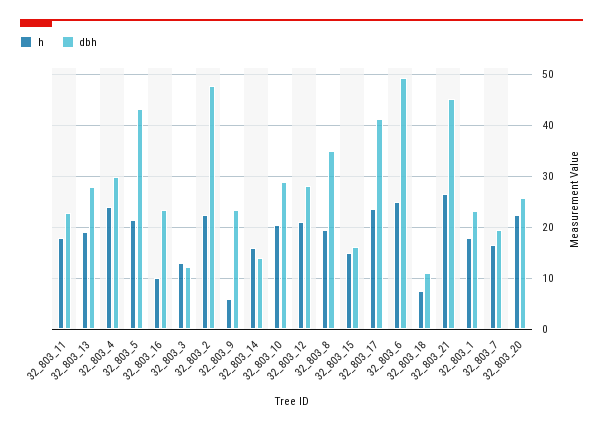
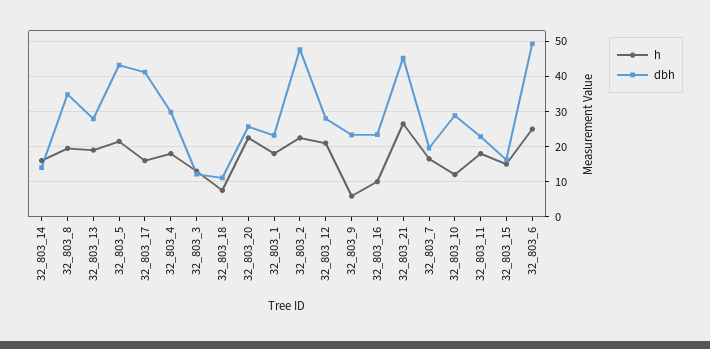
  {
    "h": {
      "32_803_11": 18,
      "32_803_13": 20,
-     "32_803_4": 24,
+     "32_803_4": 18,
      "32_803_5": 22,
      "32_803_16": 10,
      "32_803_3": 14,
      "32_803_2": 22,
      "32_803_9": 6,
      "32_803_14": 16,
-     "32_803_10": 20,
+     "32_803_10": 12,
      "32_803_12": 22,
      "32_803_8": 20,
      "32_803_15": 16,
-     "32_803_17": 24,
+     "32_803_17": 16,
      "32_803_6": 26,
      "32_803_18": 8,
      "32_803_21": 26,
      "32_803_1": 18,
      "32_803_7": 16,
      "32_803_20": 22
    },
    "dbh": {
      "32_803_11": 22,
      "32_803_13": 28,
      "32_803_4": 30,
      "32_803_5": 44,
      "32_803_16": 24,
      "32_803_3": 12,
      "32_803_2": 48,
      "32_803_9": 24,
      "32_803_14": 14,
      "32_803_10": 28,
      "32_803_12": 28,
      "32_803_8": 34,
      "32_803_15": 16,
      "32_803_17": 42,
      "32_803_6": 50,
      "32_803_18": 12,
      "32_803_21": 46,
      "32_803_1": 24,
      "32_803_7": 20,
      "32_803_20": 26
    }
  }

